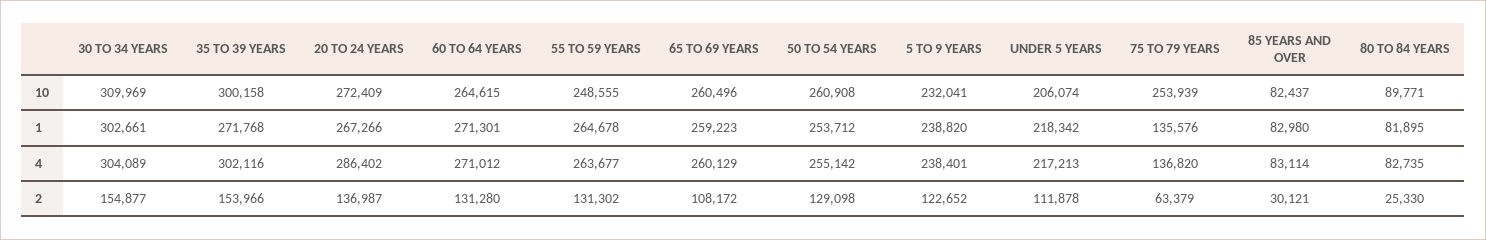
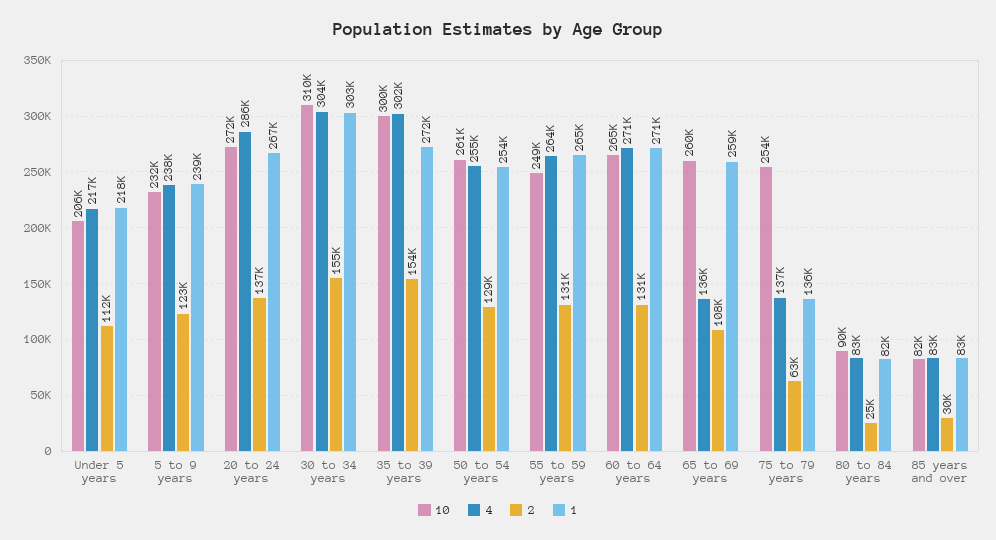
  {
    "10": {
      "30 TO 34 YEARS": 309969,
      "35 TO 39 YEARS": 300158,
      "20 TO 24 YEARS": 272409,
      "60 TO 64 YEARS": 264615,
      "55 TO 59 YEARS": 248555,
      "65 TO 69 YEARS": 260496,
      "50 TO 54 YEARS": 260908,
      "5 TO 9 YEARS": 232041,
      "UNDER 5 YEARS": 206074,
      "75 TO 79 YEARS": 253939,
      "85 YEARS AND OVER": 82437,
      "80 TO 84 YEARS": 89771
    },
    "1": {
      "30 TO 34 YEARS": 302661,
      "35 TO 39 YEARS": 271768,
      "20 TO 24 YEARS": 267266,
      "60 TO 64 YEARS": 271301,
      "55 TO 59 YEARS": 264678,
      "65 TO 69 YEARS": 259223,
      "50 TO 54 YEARS": 253712,
      "5 TO 9 YEARS": 238820,
      "UNDER 5 YEARS": 218342,
      "75 TO 79 YEARS": 135576,
      "85 YEARS AND OVER": 82980,
      "80 TO 84 YEARS": 81895
    },
    "4": {
      "30 TO 34 YEARS": 304089,
      "35 TO 39 YEARS": 302116,
      "20 TO 24 YEARS": 286402,
      "60 TO 64 YEARS": 271012,
      "55 TO 59 YEARS": 263677,
-     "65 TO 69 YEARS": 260129,
+     "65 TO 69 YEARS": 136000,
      "50 TO 54 YEARS": 255142,
      "5 TO 9 YEARS": 238401,
      "UNDER 5 YEARS": 217213,
      "75 TO 79 YEARS": 136820,
      "85 YEARS AND OVER": 83114,
      "80 TO 84 YEARS": 82735
    },
    "2": {
      "30 TO 34 YEARS": 154877,
      "35 TO 39 YEARS": 153966,
      "20 TO 24 YEARS": 136987,
      "60 TO 64 YEARS": 131280,
      "55 TO 59 YEARS": 131302,
      "65 TO 69 YEARS": 108172,
      "50 TO 54 YEARS": 129098,
      "5 TO 9 YEARS": 122652,
      "UNDER 5 YEARS": 111878,
      "75 TO 79 YEARS": 63379,
      "85 YEARS AND OVER": 30121,
      "80 TO 84 YEARS": 25330
    }
  }

